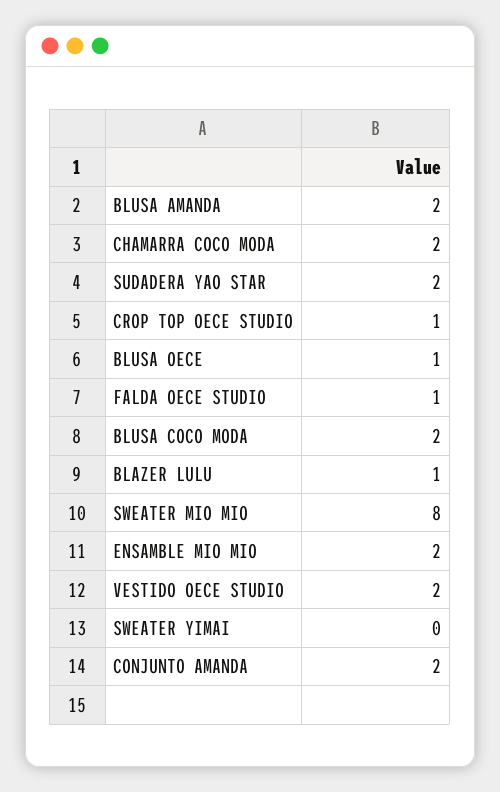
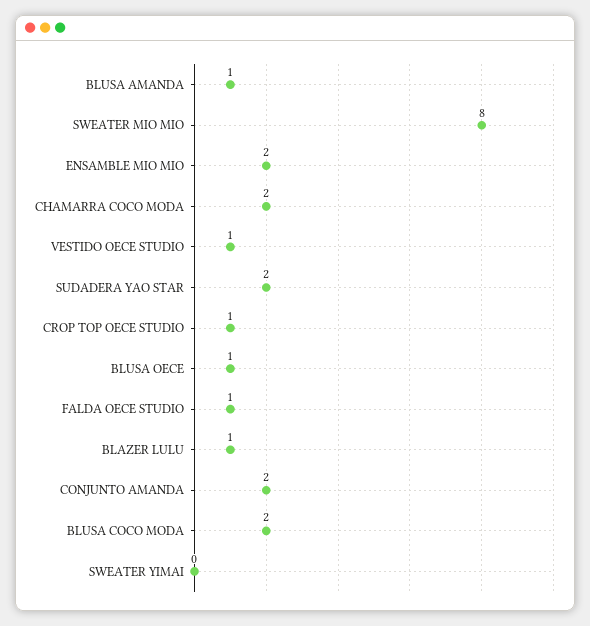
  {
-   "BLUSA AMANDA": 2,
+   "BLUSA AMANDA": 1,
    "CHAMARRA COCO MODA": 2,
    "SUDADERA YAO STAR": 2,
    "CROP TOP OECE STUDIO": 1,
    "BLUSA OECE": 1,
    "FALDA OECE STUDIO": 1,
    "BLUSA COCO MODA": 2,
    "BLAZER LULU": 1,
    "SWEATER MIO MIO": 8,
    "ENSAMBLE MIO MIO": 2,
-   "VESTIDO OECE STUDIO": 2,
+   "VESTIDO OECE STUDIO": 1,
    "SWEATER YIMAI": 0,
    "CONJUNTO AMANDA": 2
  }

